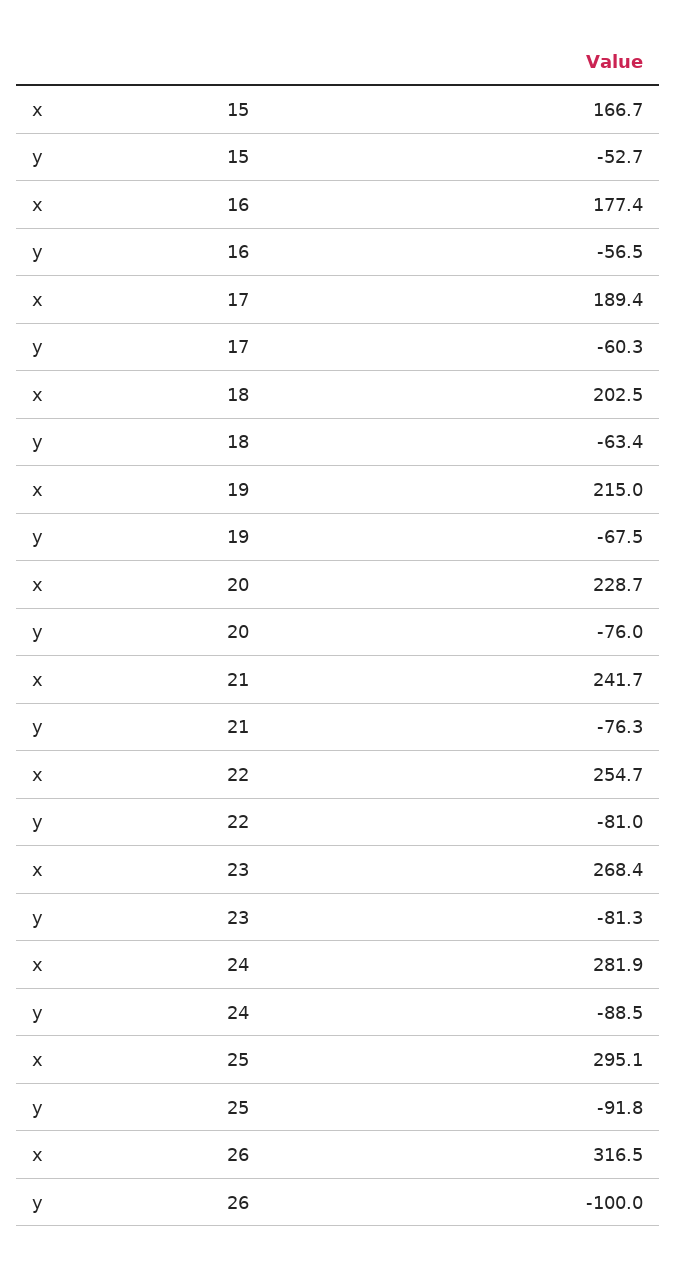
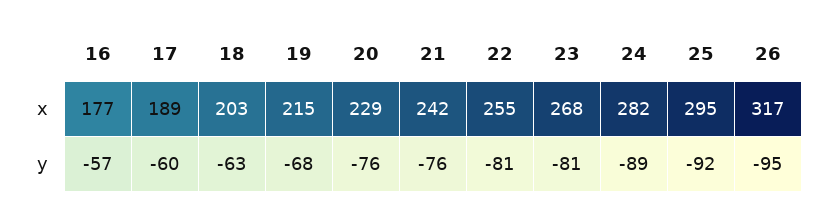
  {
    "x": {
-     "15": 166.7,
      "16": 177.4,
      "17": 189.4,
      "18": 202.5,
      "19": 215,
      "20": 228.7,
      "21": 241.7,
      "22": 254.7,
      "23": 268.4,
      "24": 281.9,
      "25": 295.1,
      "26": 316.5
    },
    "y": {
-     "15": -52.7,
      "16": -56.5,
      "17": -60.3,
      "18": -63.4,
      "19": -67.5,
      "20": -76,
      "21": -76.3,
      "22": -81,
      "23": -81.3,
      "24": -88.5,
      "25": -91.8,
-     "26": -100
+     "26": -95
    }
  }

